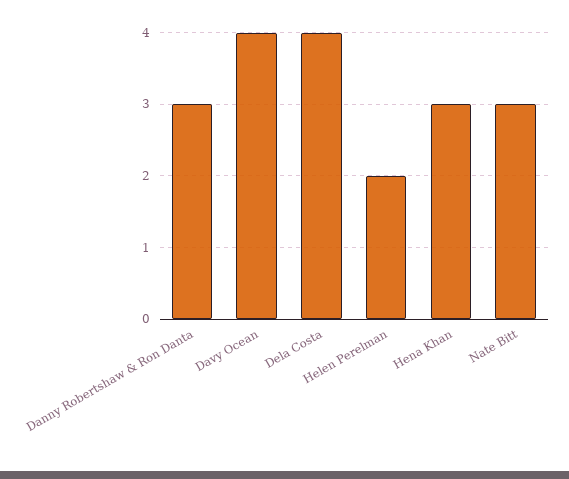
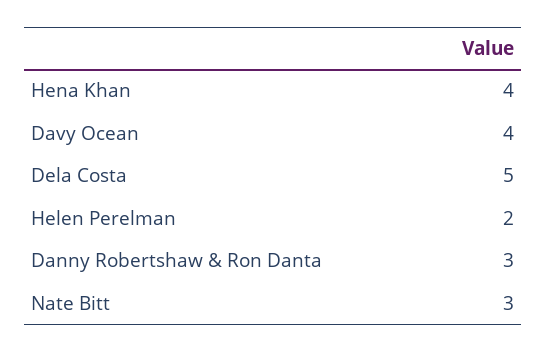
  {
    "Danny Robertshaw & Ron Danta": 3,
    "Davy Ocean": 4,
-   "Dela Costa": 4,
+   "Dela Costa": 5,
    "Helen Perelman": 2,
-   "Hena Khan": 3,
+   "Hena Khan": 4,
    "Nate Bitt": 3
  }

